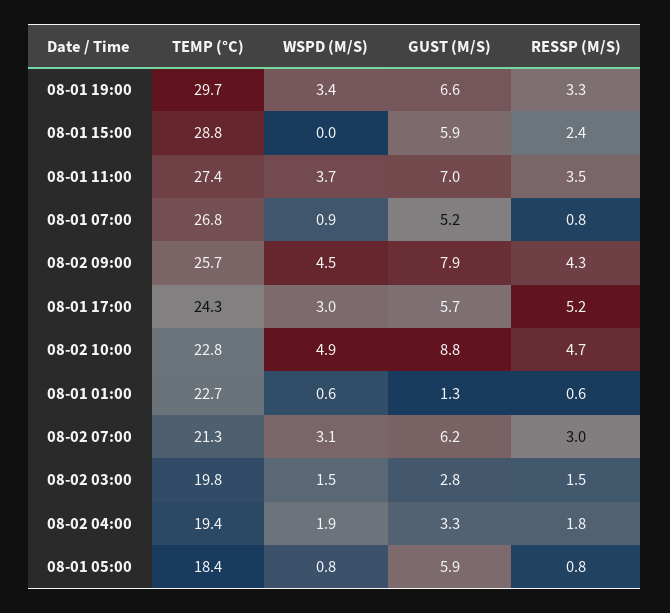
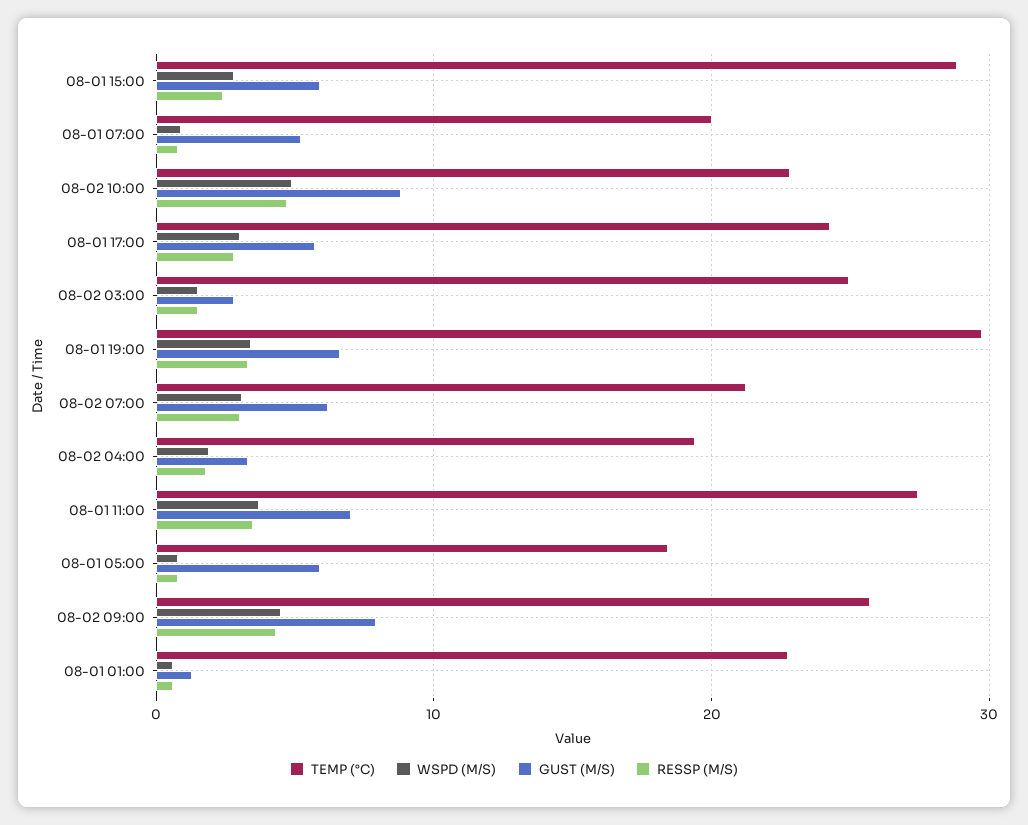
  {
    "TEMP (°C)": {
      "08-01 19:00": 29.7,
      "08-01 15:00": 28.8,
      "08-01 11:00": 27.4,
-     "08-01 07:00": 26.8,
+     "08-01 07:00": 20,
      "08-02 09:00": 25.7,
      "08-01 17:00": 24.3,
      "08-02 10:00": 22.8,
      "08-01 01:00": 22.7,
      "08-02 07:00": 21.3,
-     "08-02 03:00": 19.8,
+     "08-02 03:00": 25,
      "08-02 04:00": 19.4,
      "08-01 05:00": 18.4
    },
    "WSPD (M/S)": {
      "08-01 19:00": 3.4,
-     "08-01 15:00": 0,
+     "08-01 15:00": 3,
      "08-01 11:00": 3.7,
      "08-01 07:00": 0.9,
      "08-02 09:00": 4.5,
      "08-01 17:00": 3,
      "08-02 10:00": 4.9,
      "08-01 01:00": 0.6,
      "08-02 07:00": 3.1,
      "08-02 03:00": 1.5,
      "08-02 04:00": 1.9,
      "08-01 05:00": 0.8
    },
    "GUST (M/S)": {
      "08-01 19:00": 6.6,
      "08-01 15:00": 5.9,
      "08-01 11:00": 7,
      "08-01 07:00": 5.2,
      "08-02 09:00": 7.9,
      "08-01 17:00": 5.7,
      "08-02 10:00": 8.8,
      "08-01 01:00": 1.3,
      "08-02 07:00": 6.2,
      "08-02 03:00": 2.8,
      "08-02 04:00": 3.3,
      "08-01 05:00": 5.9
    },
    "RESSP (M/S)": {
      "08-01 19:00": 3.3,
      "08-01 15:00": 2.4,
      "08-01 11:00": 3.5,
      "08-01 07:00": 0.8,
      "08-02 09:00": 4.3,
-     "08-01 17:00": 5.2,
+     "08-01 17:00": 3,
      "08-02 10:00": 4.7,
      "08-01 01:00": 0.6,
      "08-02 07:00": 3,
      "08-02 03:00": 1.5,
      "08-02 04:00": 1.8,
      "08-01 05:00": 0.8
    }
  }

